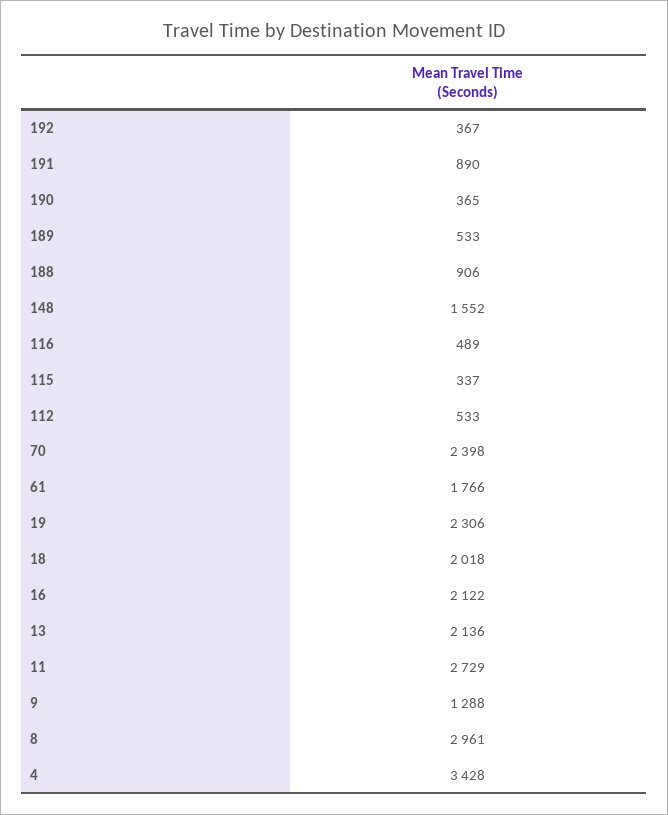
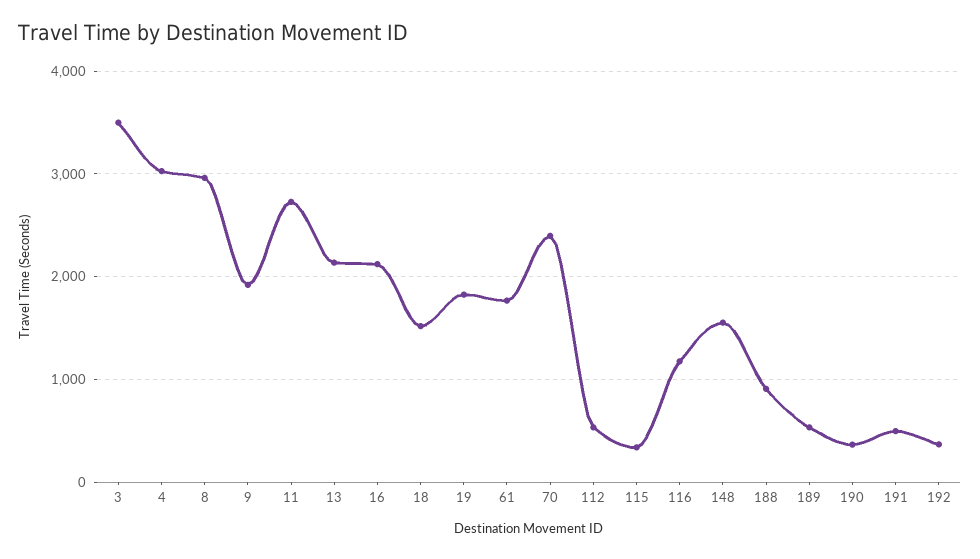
  {
    "192": 367,
-   "191": 890,
+   "191": 500,
    "190": 365,
    "189": 533,
    "188": 906,
    "148": 1552,
-   "116": 489,
+   "116": 1200,
    "115": 337,
    "112": 533,
    "70": 2398,
    "61": 1766,
-   "19": 2306,
+   "19": 1800,
-   "18": 2018,
+   "18": 1500,
    "16": 2122,
    "13": 2136,
    "11": 2729,
-   "9": 1288,
+   "9": 1900,
    "8": 2961,
-   "4": 3428
+   "4": 3000,
+   "3": 3500
  }

